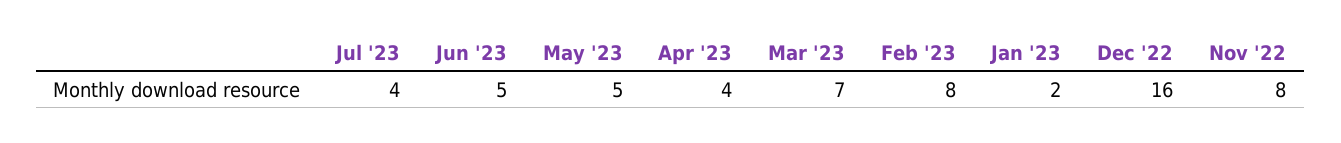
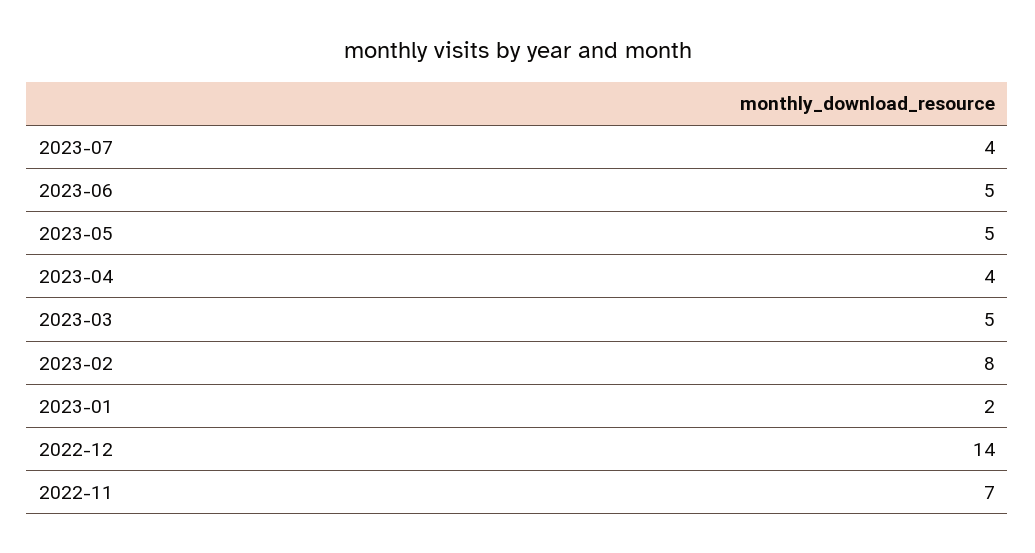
  {
    "Jul '23": 4,
    "Jun '23": 5,
    "May '23": 5,
    "Apr '23": 4,
-   "Mar '23": 7,
+   "Mar '23": 5,
    "Feb '23": 8,
    "Jan '23": 2,
-   "Dec '22": 16,
+   "Dec '22": 14,
-   "Nov '22": 8
+   "Nov '22": 7
  }

